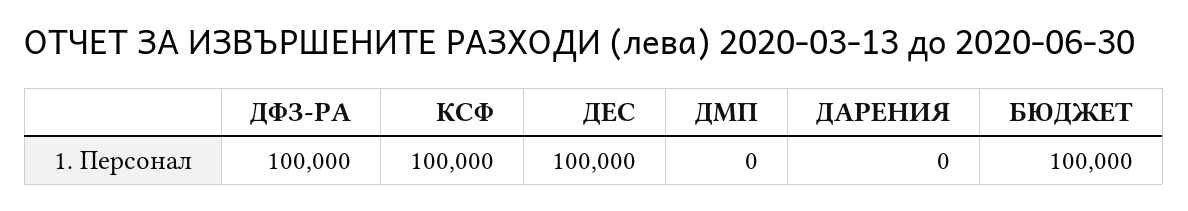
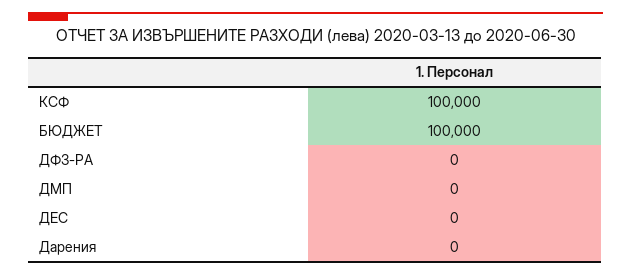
  {
-   "ДФЗ-РА": 100000,
+   "ДФЗ-РА": 0,
    "КСФ": 100000,
-   "ДЕС": 100000,
+   "ДЕС": 0,
    "ДМП": 0,
    "ДАРЕНИЯ": 0,
    "БЮДЖЕТ": 100000
  }

